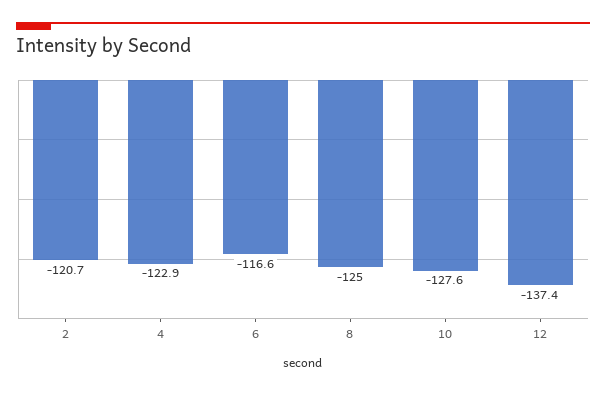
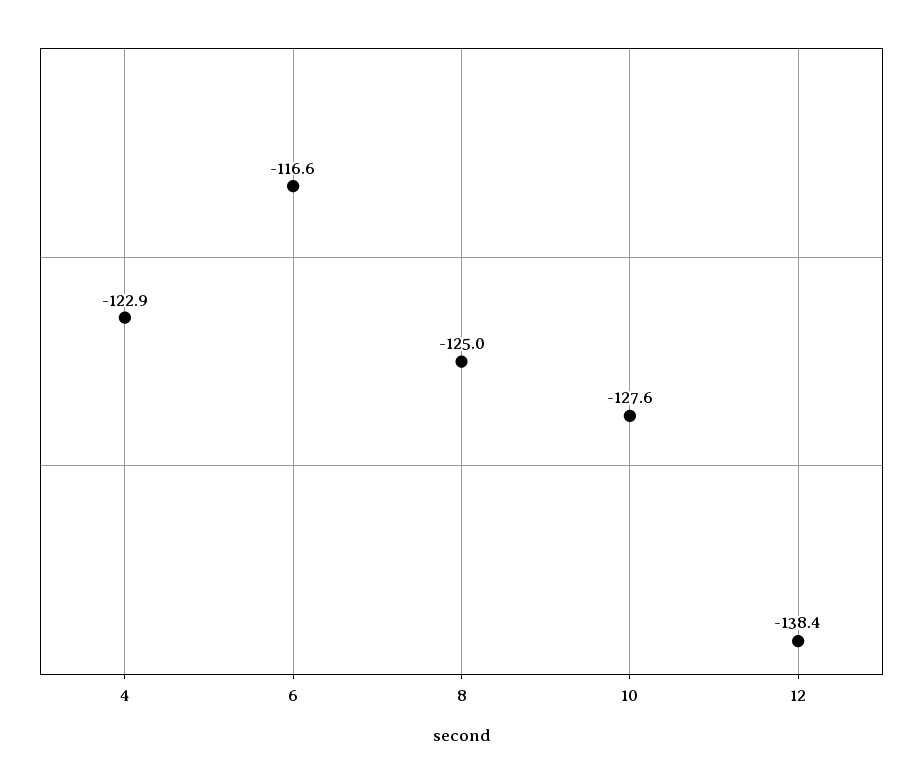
  {
-   "2": -120.7,
    "4": -122.9,
    "6": -116.6,
    "8": -125,
    "10": -127.6,
-   "12": -137.4
+   "12": -138.4
  }

